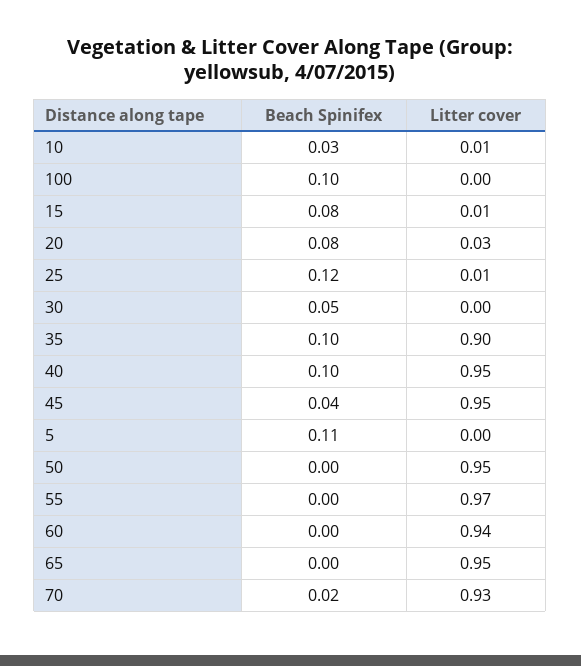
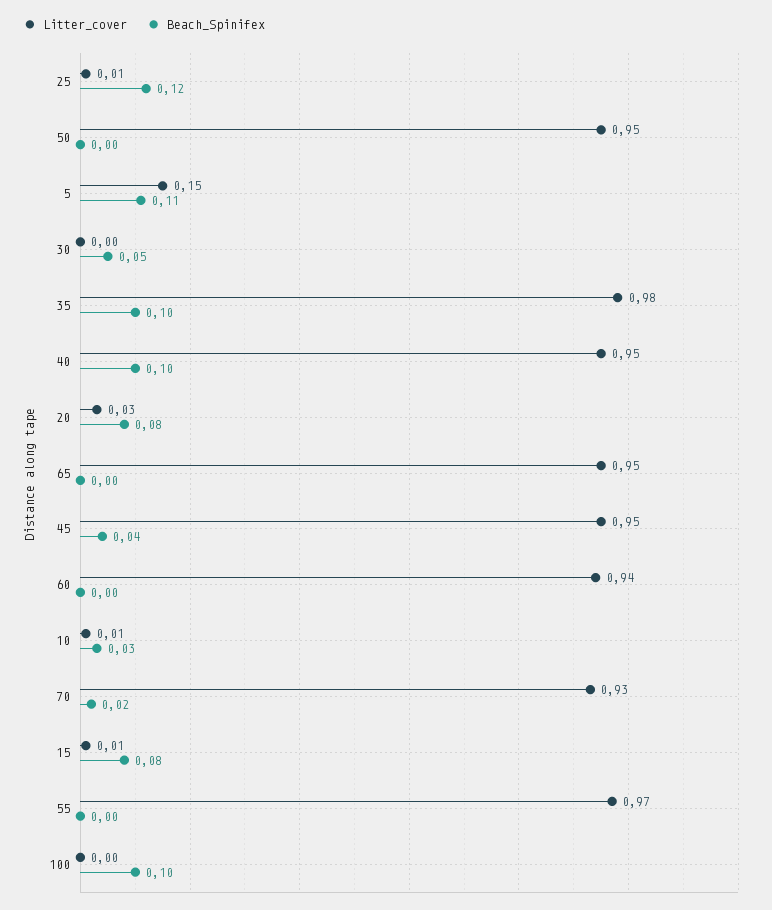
  {
    "Beach Spinifex": {
      "10": 0.03,
      "100": 0.1,
      "15": 0.08,
      "20": 0.08,
      "25": 0.12,
      "30": 0.05,
      "35": 0.1,
      "40": 0.1,
      "45": 0.04,
      "5": 0.11,
      "50": 0,
      "55": 0,
      "60": 0,
      "65": 0,
      "70": 0.02
    },
    "Litter cover": {
      "10": 0.01,
      "100": 0,
      "15": 0.01,
      "20": 0.03,
      "25": 0.01,
      "30": 0,
-     "35": 0.9,
+     "35": 0.98,
      "40": 0.95,
      "45": 0.95,
-     "5": 0,
+     "5": 0.15,
      "50": 0.95,
      "55": 0.97,
      "60": 0.94,
      "65": 0.95,
      "70": 0.93
    }
  }

